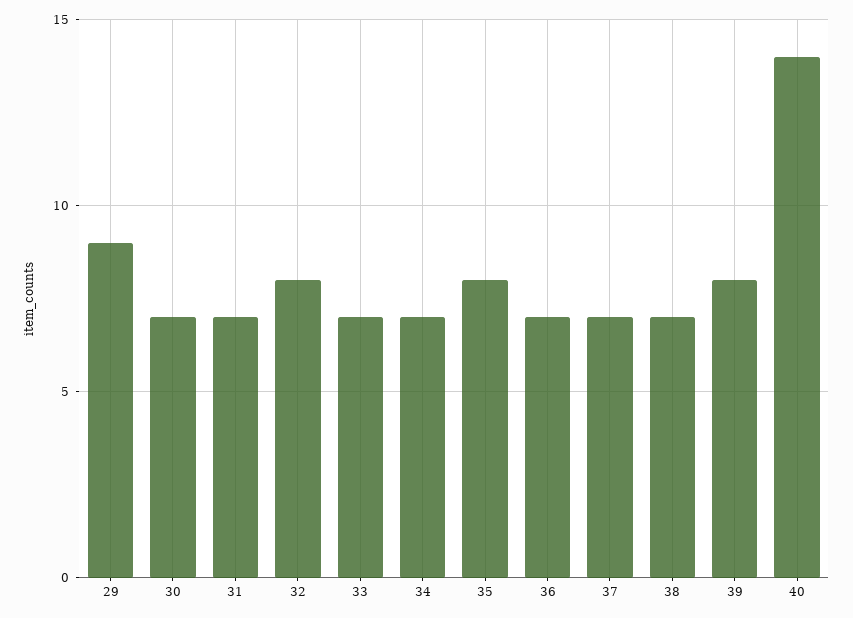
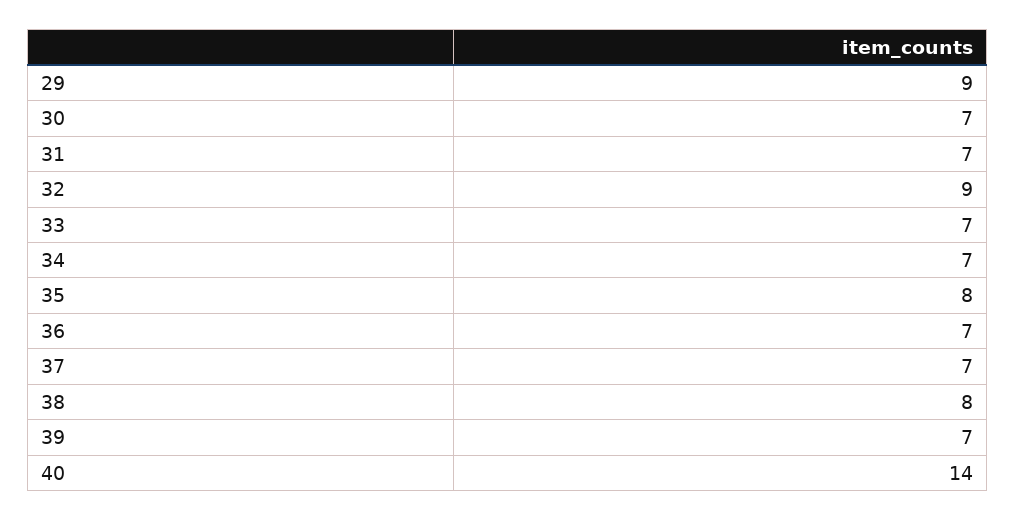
  {
    "29": 9,
    "30": 7,
    "31": 7,
-   "32": 8,
+   "32": 9,
    "33": 7,
    "34": 7,
    "35": 8,
    "36": 7,
    "37": 7,
-   "38": 7,
+   "38": 8,
-   "39": 8,
+   "39": 7,
    "40": 14
  }

